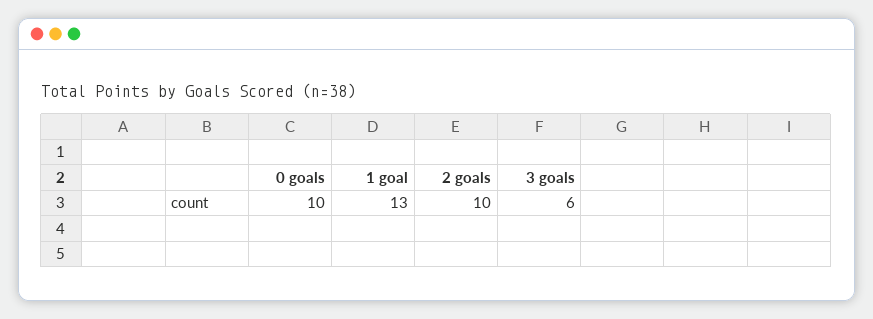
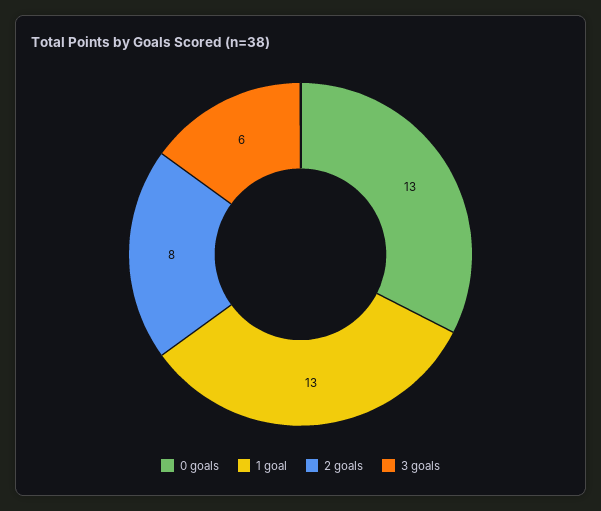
  {
-   "0 goals": 10,
+   "0 goals": 13,
    "1 goal": 13,
-   "2 goals": 10,
+   "2 goals": 8,
    "3 goals": 6
  }

